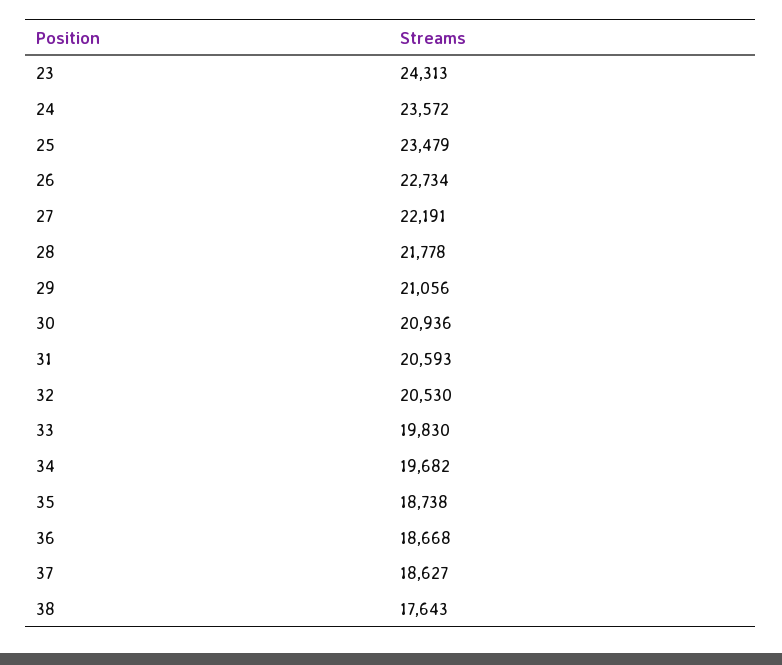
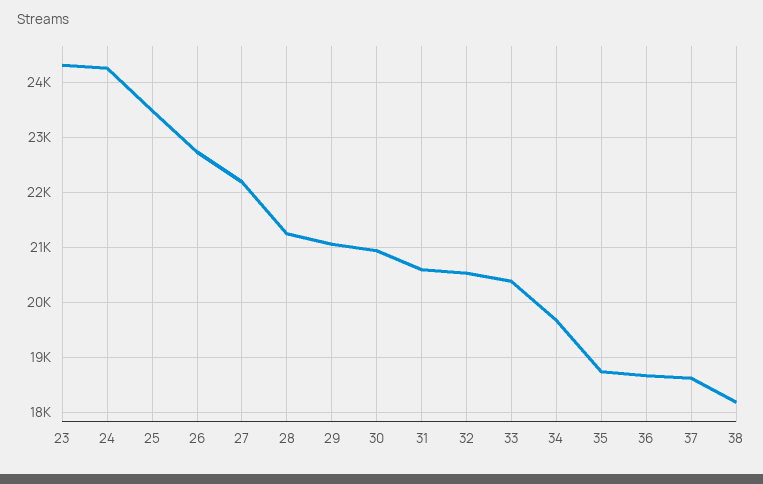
  {
    "23": 24313,
-   "24": 23572,
+   "24": 24200,
    "25": 23479,
    "26": 22734,
    "27": 22191,
-   "28": 21778,
+   "28": 21200,
    "29": 21056,
    "30": 20936,
    "31": 20593,
    "32": 20530,
-   "33": 19830,
+   "33": 20400,
    "34": 19682,
    "35": 18738,
    "36": 18668,
    "37": 18627,
-   "38": 17643
+   "38": 18200
  }

